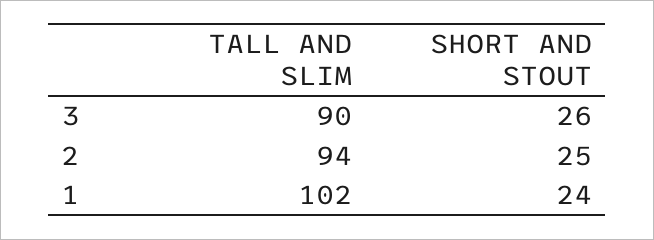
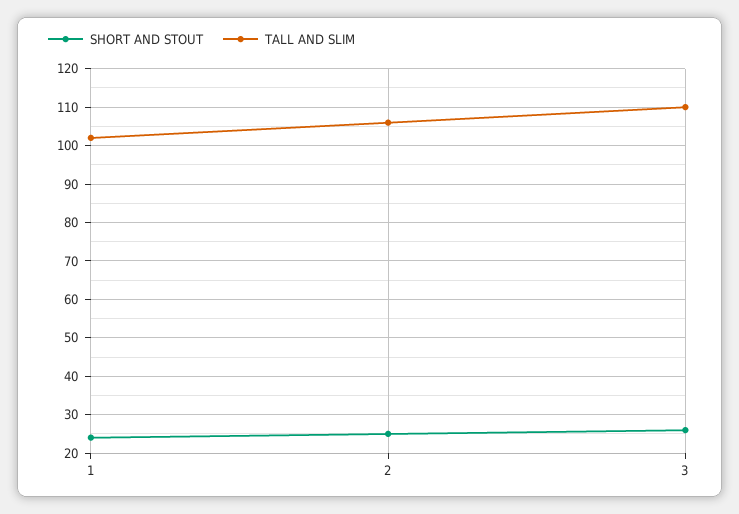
  {
    "TALL AND SLIM": {
-     "3": 90,
+     "3": 110,
-     "2": 94,
+     "2": 105,
      "1": 102
    },
    "SHORT AND STOUT": {
      "3": 26,
      "2": 25,
      "1": 24
    }
  }

